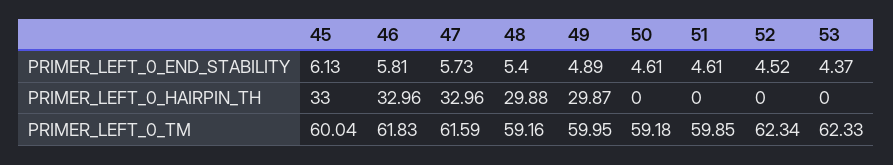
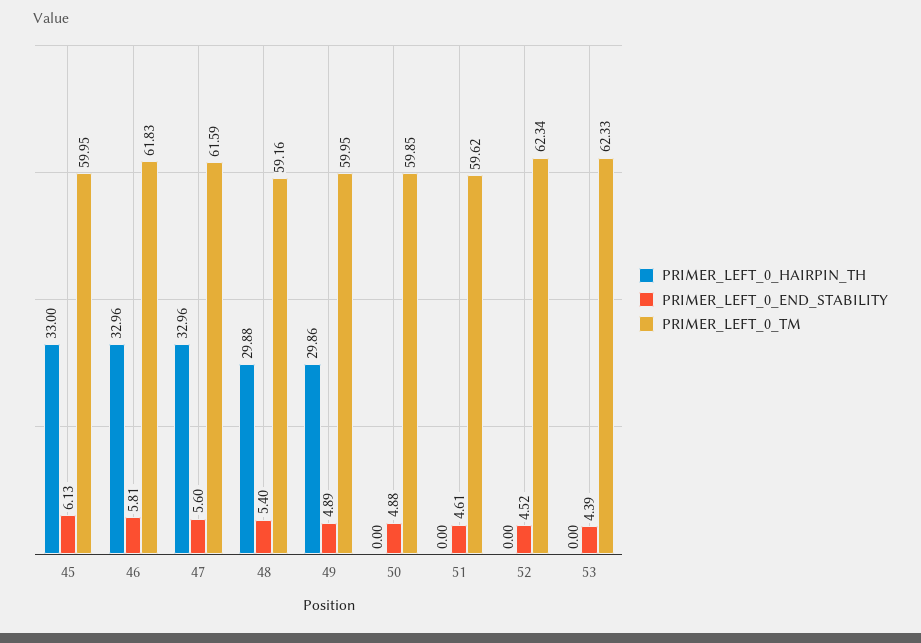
  {
    "PRIMER_LEFT_0_END_STABILITY": {
      "45": 6.13,
      "46": 5.81,
-     "47": 5.73,
+     "47": 5.6,
      "48": 5.4,
      "49": 4.89,
-     "50": 4.61,
+     "50": 4.88,
      "51": 4.61,
      "52": 4.52,
-     "53": 4.37
+     "53": 4.39
    },
    "PRIMER_LEFT_0_HAIRPIN_TH": {
      "45": 33,
      "46": 32.96,
      "47": 32.96,
      "48": 29.88,
-     "49": 29.87,
+     "49": 29.86,
      "50": 0,
      "51": 0,
      "52": 0,
      "53": 0
    },
    "PRIMER_LEFT_0_TM": {
-     "45": 60.04,
+     "45": 59.95,
      "46": 61.83,
      "47": 61.59,
      "48": 59.16,
      "49": 59.95,
-     "50": 59.18,
+     "50": 59.85,
-     "51": 59.85,
+     "51": 59.62,
      "52": 62.34,
      "53": 62.33
    }
  }

